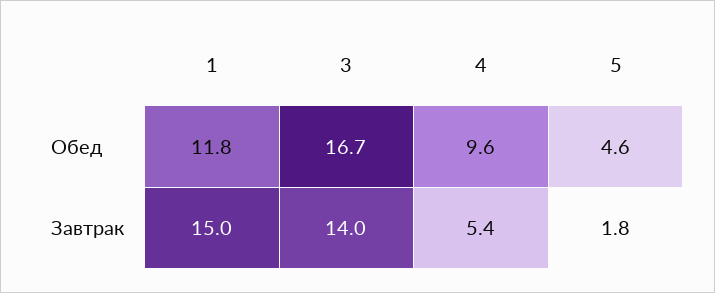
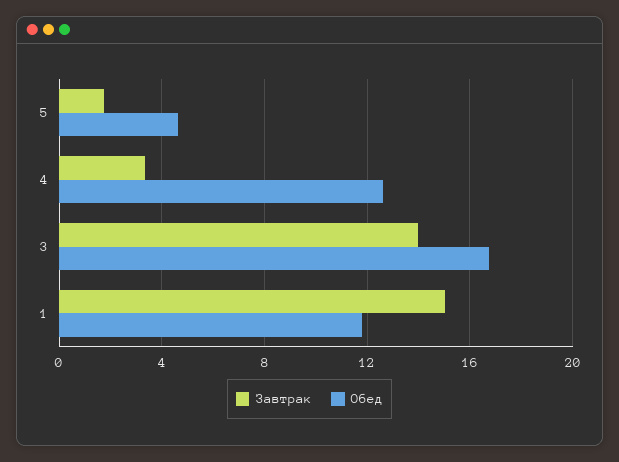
  {
    "Обед": {
      "1": 11.8,
      "3": 16.7,
-     "4": 9.6,
+     "4": 12.5,
      "5": 4.6
    },
    "Завтрак": {
      "1": 15,
      "3": 14,
-     "4": 5.4,
+     "4": 3.5,
      "5": 1.8
    }
  }

